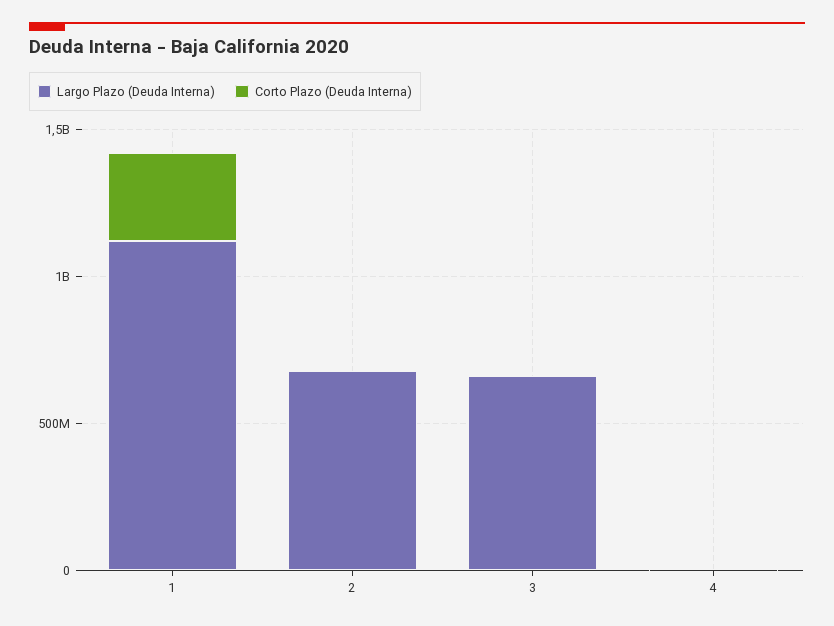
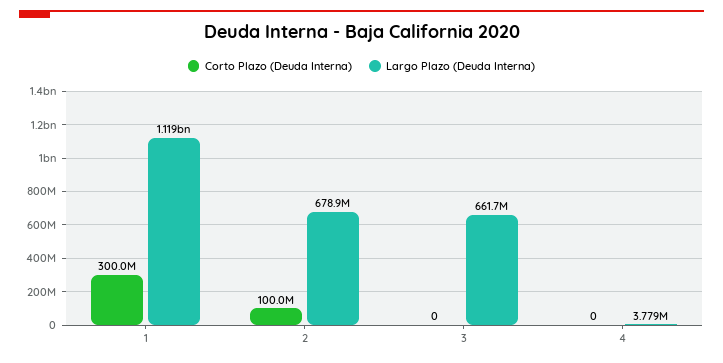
  {
    "Largo Plazo (Deuda Interna)": {
      "1": 1119000000,
      "2": 678900000,
      "3": 661700000,
      "4": 3779000
    },
    "Corto Plazo (Deuda Interna)": {
      "1": 300000000,
-     "2": 0,
+     "2": 100000000,
      "3": 0,
      "4": 0
    }
  }

